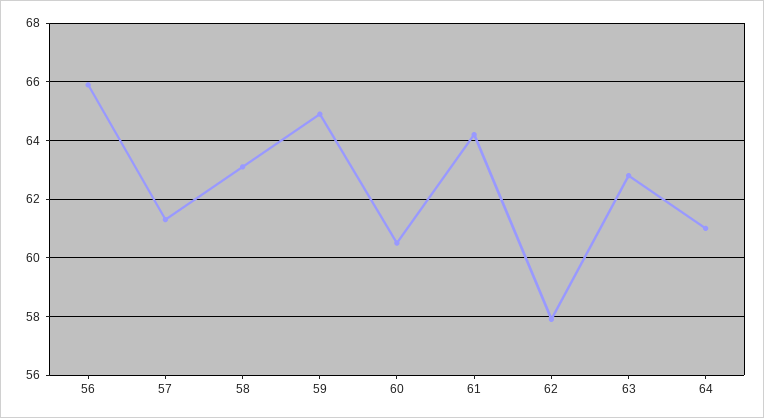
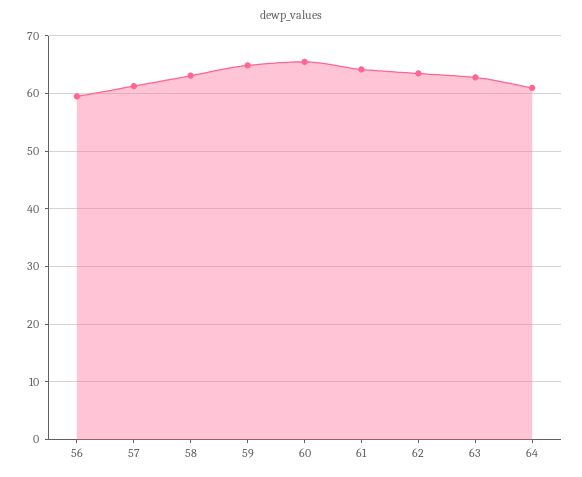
  {
-   "56": 66,
+   "56": 60,
    "57": 61.5,
    "58": 63,
    "59": 65,
-   "60": 60.5,
+   "60": 66,
    "61": 64,
-   "62": 58,
+   "62": 64,
    "63": 63,
    "64": 61
  }

